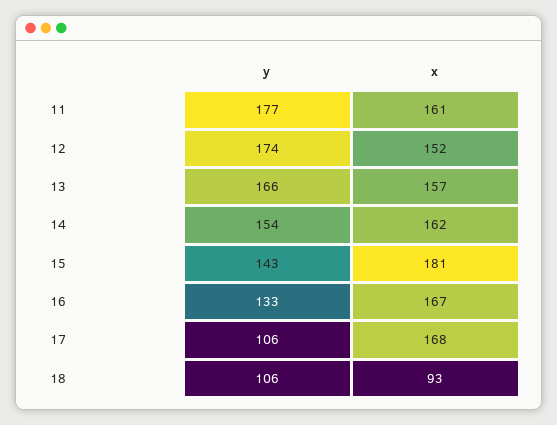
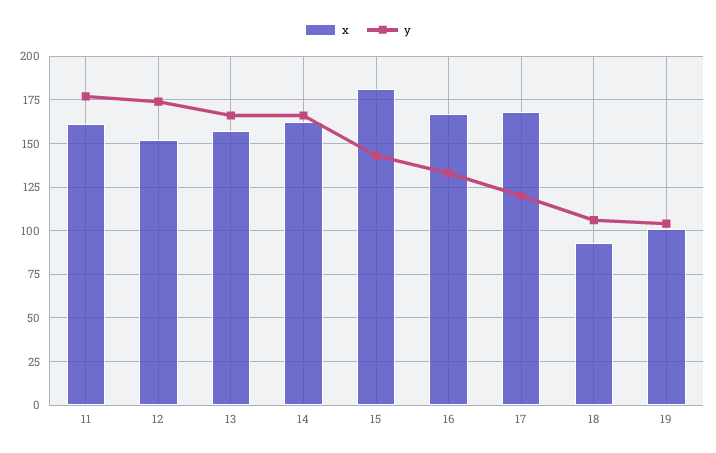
  {
    "y": {
      "11": 177,
      "12": 174,
      "13": 166,
-     "14": 154,
+     "14": 165,
      "15": 143,
      "16": 133,
-     "17": 106,
+     "17": 120,
-     "18": 106
+     "18": 106,
+     "19": 105
    },
    "x": {
      "11": 161,
      "12": 152,
      "13": 157,
      "14": 162,
      "15": 181,
      "16": 167,
      "17": 168,
-     "18": 93
+     "18": 93,
+     "19": 100
    }
  }

